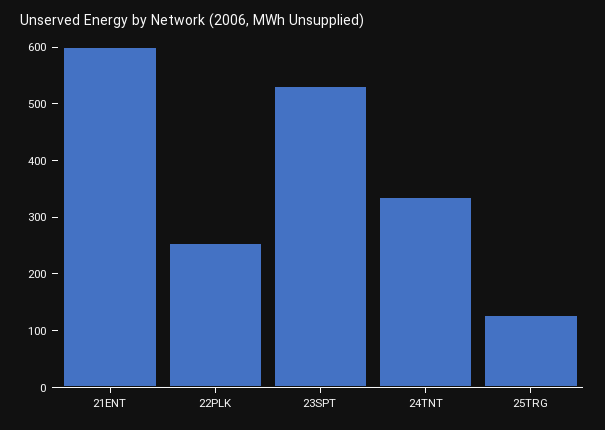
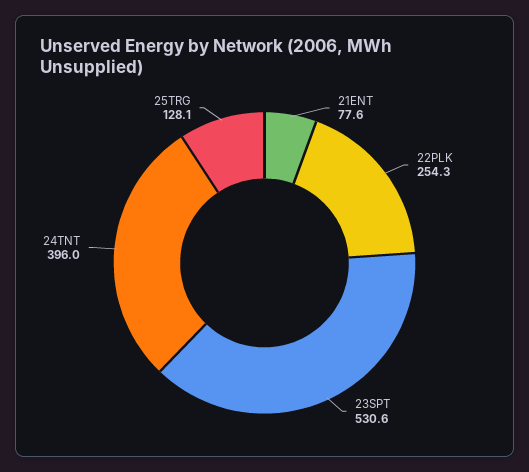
  {
-   "21ENT": 600,
+   "21ENT": 77.6,
    "22PLK": 254.3,
    "23SPT": 530.6,
-   "24TNT": 340,
+   "24TNT": 396,
    "25TRG": 128.1
  }

